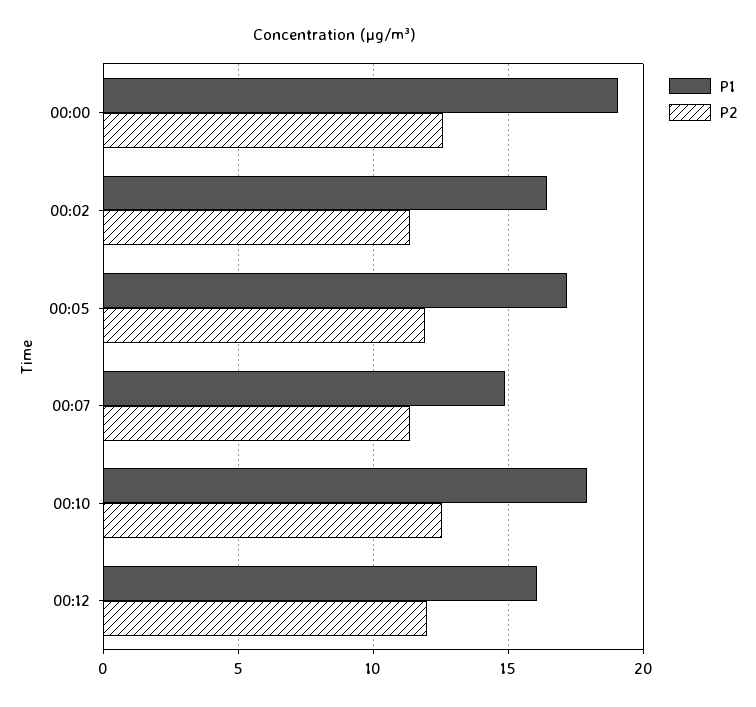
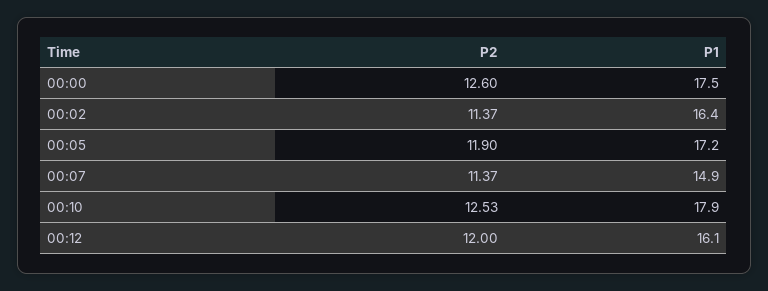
  {
    "P1": {
-     "00:00": 19,
+     "00:00": 17.5,
      "00:02": 16.4,
      "00:05": 17.2,
      "00:07": 14.9,
      "00:10": 17.9,
      "00:12": 16.1
    },
    "P2": {
      "00:00": 12.6,
      "00:02": 11.37,
      "00:05": 11.9,
      "00:07": 11.37,
      "00:10": 12.53,
      "00:12": 12
    }
  }

